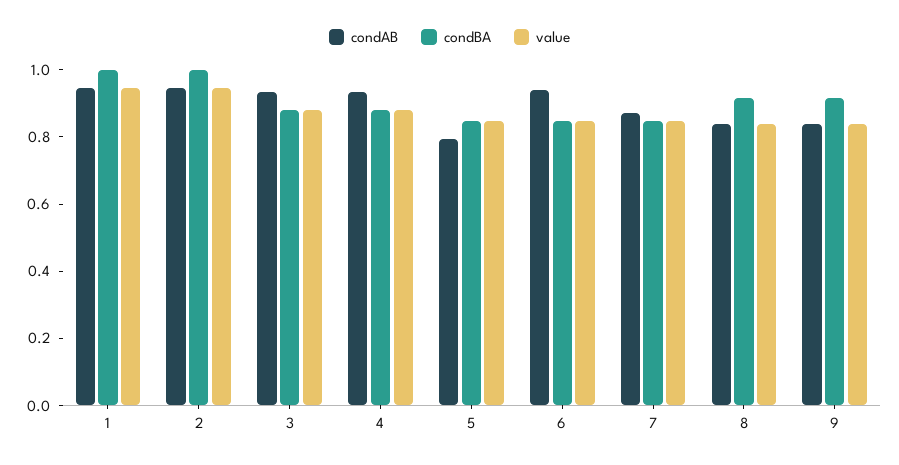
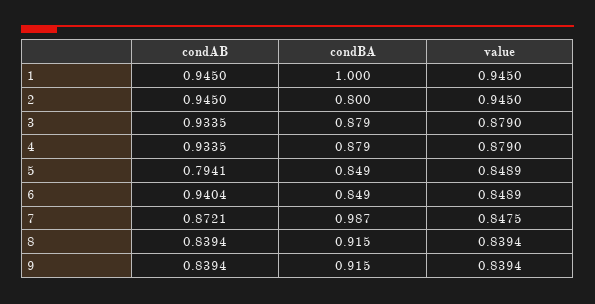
  {
    "condAB": {
      "1": 0.945,
      "2": 0.945,
      "3": 0.9335,
      "4": 0.9335,
      "5": 0.7941,
      "6": 0.9404,
      "7": 0.8721,
      "8": 0.8394,
      "9": 0.8394
    },
    "condBA": {
      "1": 1,
-     "2": 1,
+     "2": 0.8,
      "3": 0.879,
      "4": 0.879,
      "5": 0.849,
      "6": 0.849,
-     "7": 0.85,
+     "7": 0.987,
      "8": 0.915,
      "9": 0.915
    },
    "value": {
      "1": 0.945,
      "2": 0.945,
      "3": 0.879,
      "4": 0.879,
      "5": 0.8489,
      "6": 0.8489,
      "7": 0.8475,
      "8": 0.8394,
      "9": 0.8394
    }
  }

